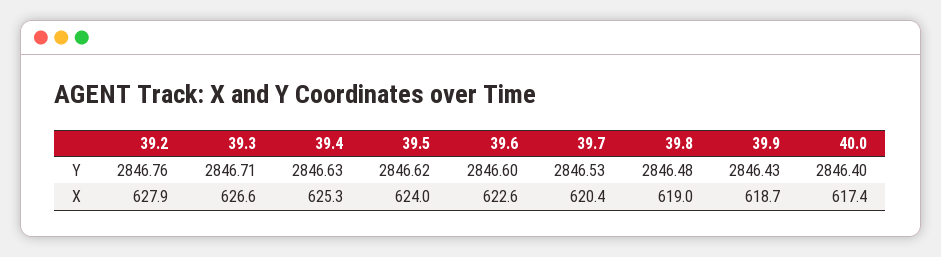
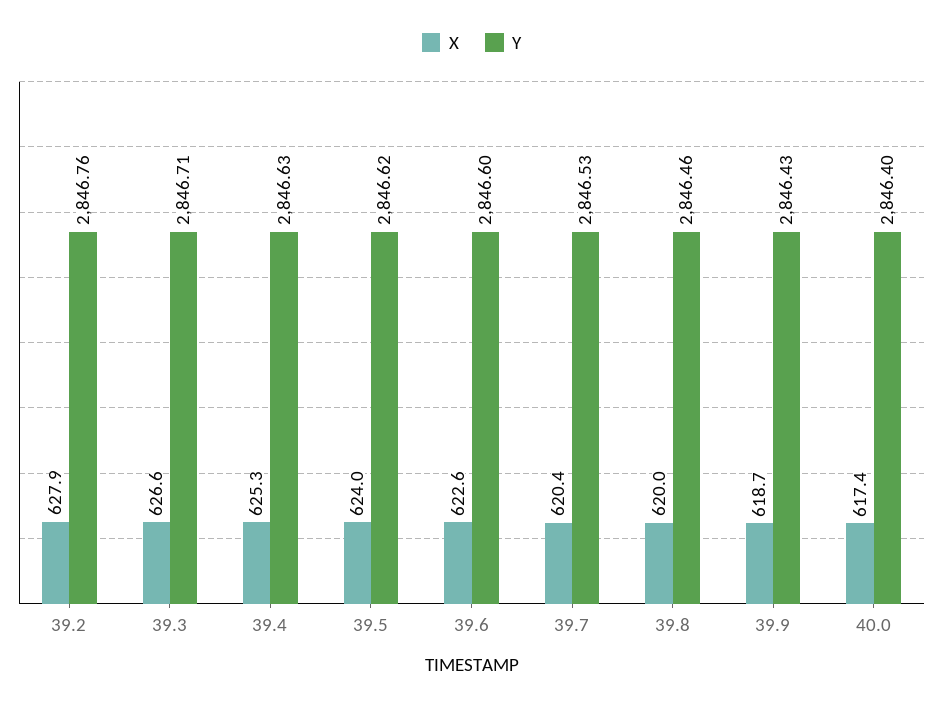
  {
    "Y": {
      "39.2": 2846.76,
      "39.3": 2846.71,
      "39.4": 2846.63,
      "39.5": 2846.62,
      "39.6": 2846.6,
      "39.7": 2846.53,
-     "39.8": 2846.48,
+     "39.8": 2846.46,
      "39.9": 2846.43,
      "40.0": 2846.4
    },
    "X": {
      "39.2": 627.9,
      "39.3": 626.6,
      "39.4": 625.3,
      "39.5": 624,
      "39.6": 622.6,
      "39.7": 620.4,
-     "39.8": 619,
+     "39.8": 620,
      "39.9": 618.7,
      "40.0": 617.4
    }
  }

